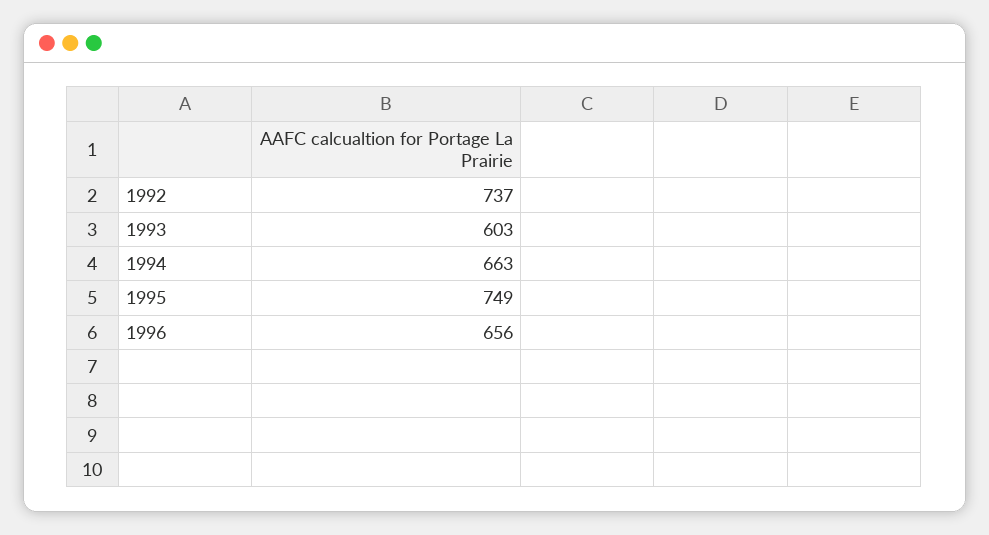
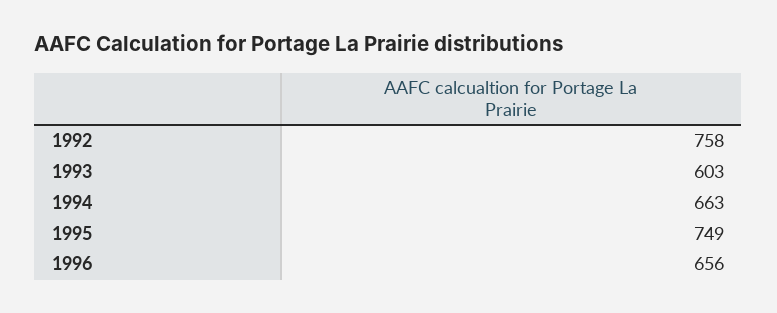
  {
-   "1992": 737,
+   "1992": 758,
    "1993": 603,
    "1994": 663,
    "1995": 749,
    "1996": 656
  }

